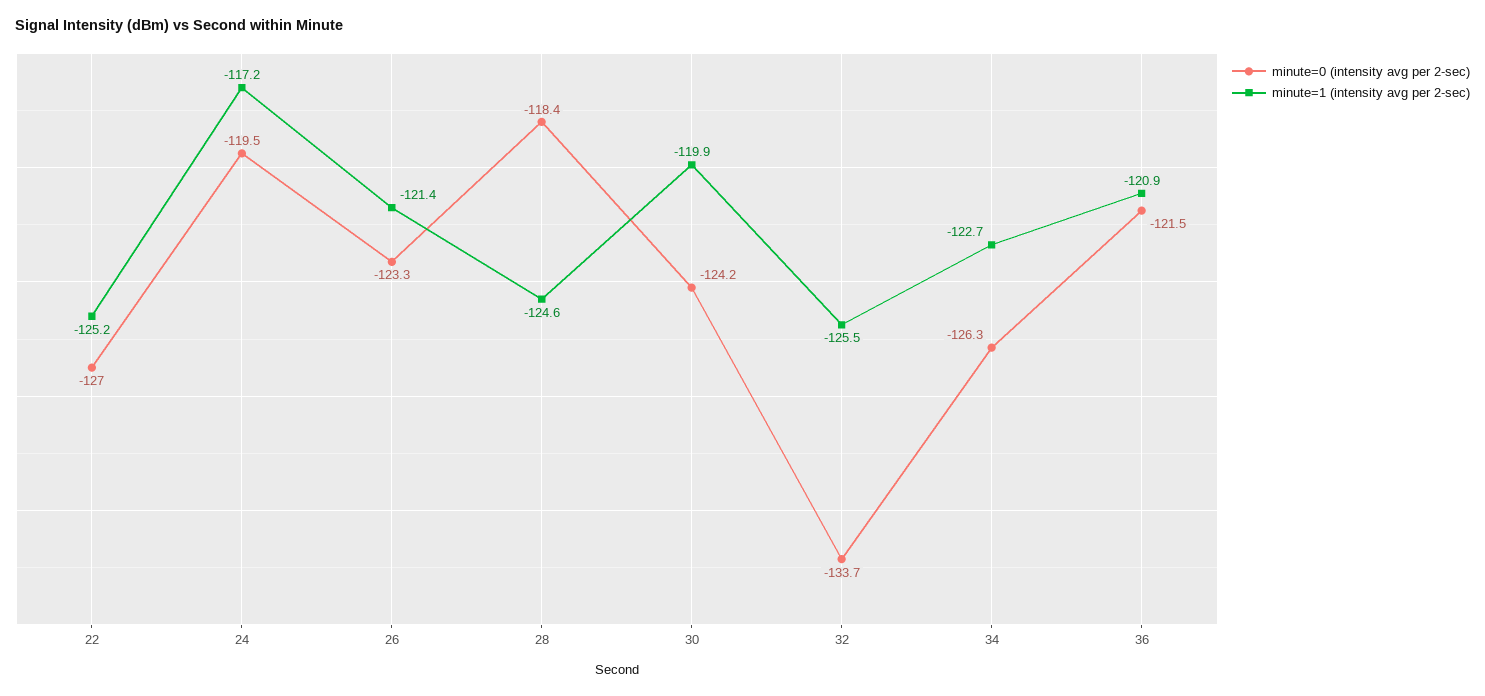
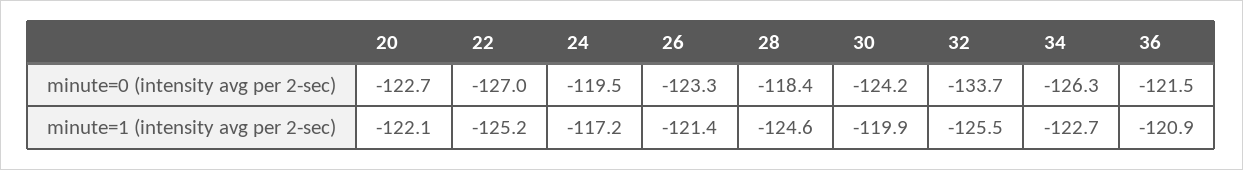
  {
    "minute=0 (intensity avg per 2-sec)": {
      "22": -127,
      "24": -119.5,
      "26": -123.3,
      "28": -118.4,
      "30": -124.2,
      "32": -133.7,
      "34": -126.3,
-     "36": -121.5
+     "36": -121.5,
+     "20": -122.7
    },
    "minute=1 (intensity avg per 2-sec)": {
      "22": -125.2,
      "24": -117.2,
      "26": -121.4,
      "28": -124.6,
      "30": -119.9,
      "32": -125.5,
      "34": -122.7,
-     "36": -120.9
+     "36": -120.9,
+     "20": -122.1
    }
  }

